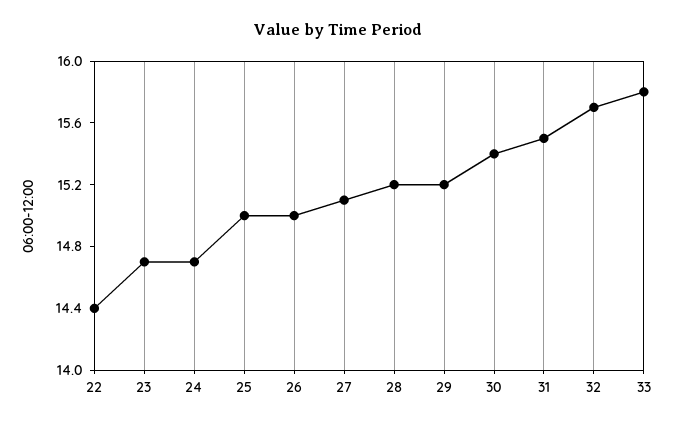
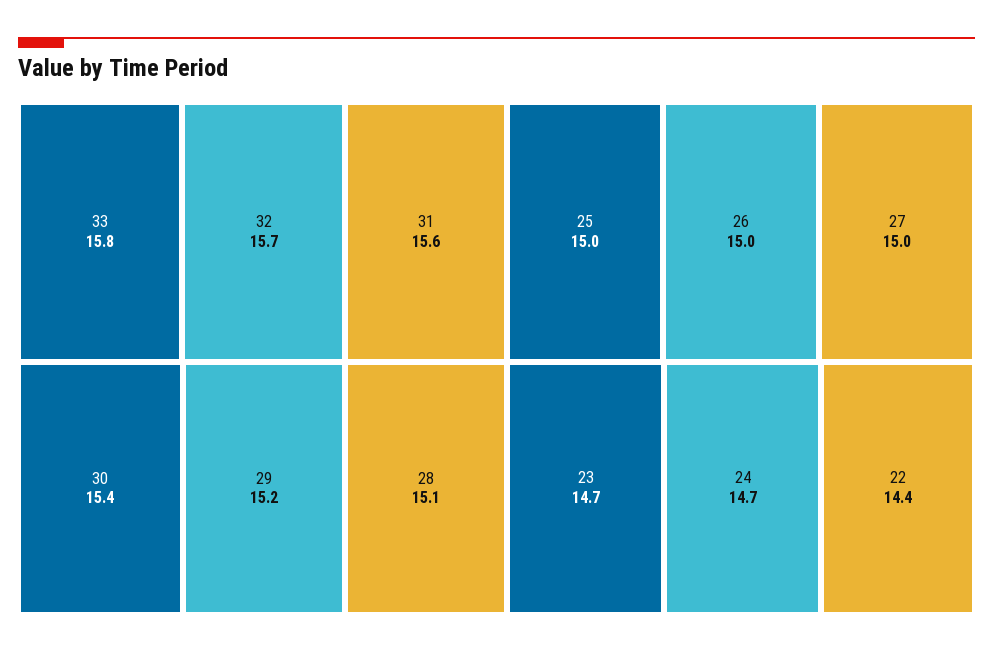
  {
    "22": 14.4,
    "23": 14.7,
    "24": 14.7,
    "25": 15,
    "26": 15,
-   "27": 15.1,
+   "27": 15,
-   "28": 15.2,
+   "28": 15.1,
    "29": 15.2,
    "30": 15.4,
-   "31": 15.5,
+   "31": 15.6,
    "32": 15.7,
    "33": 15.8
  }

